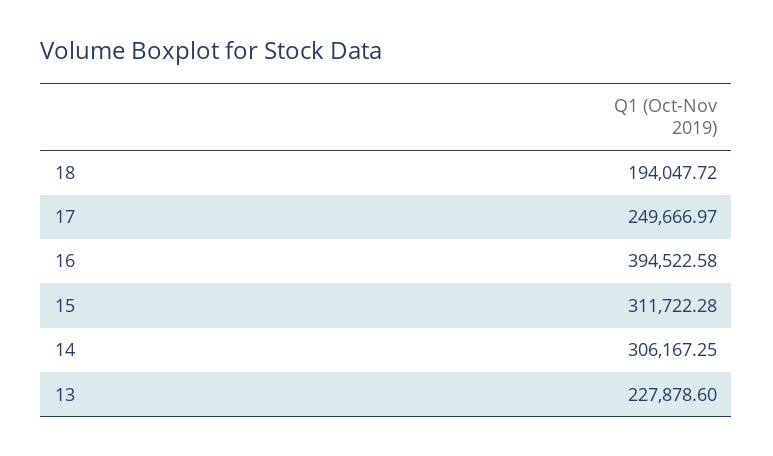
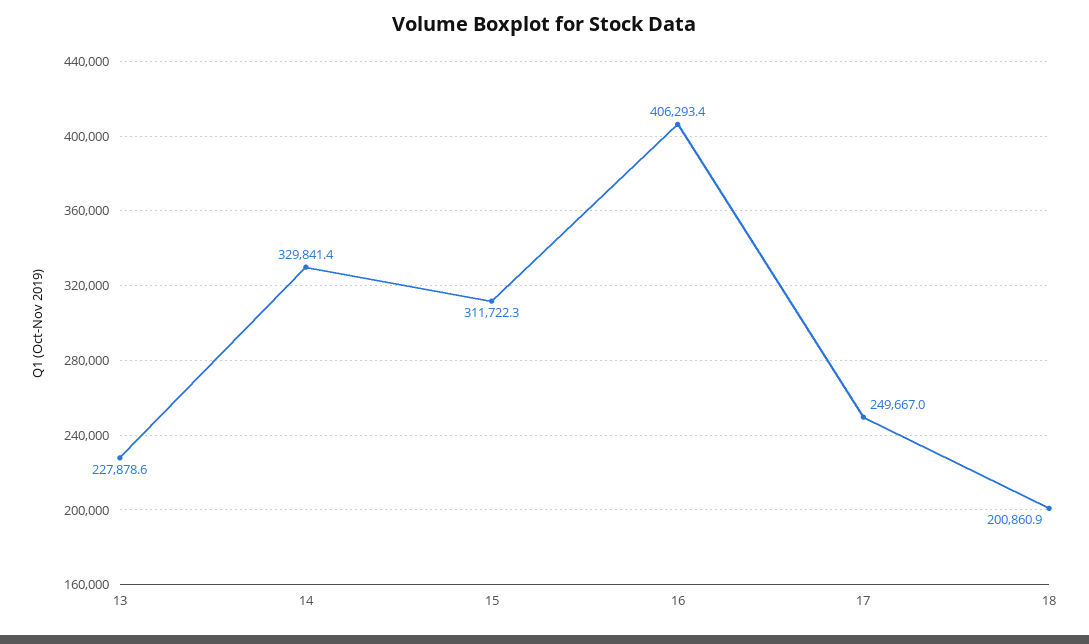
  {
-   "18": 194047.72,
+   "18": 200860.9,
    "17": 249666.97,
-   "16": 394522.58,
+   "16": 406293.4,
    "15": 311722.28,
-   "14": 306167.25,
+   "14": 329841.4,
    "13": 227878.6
  }

